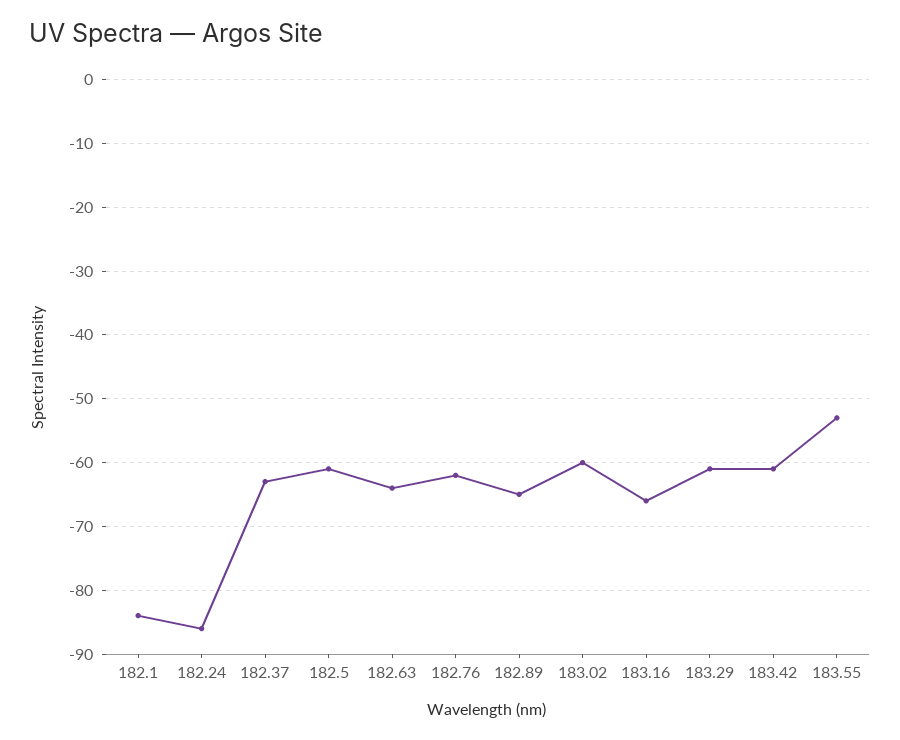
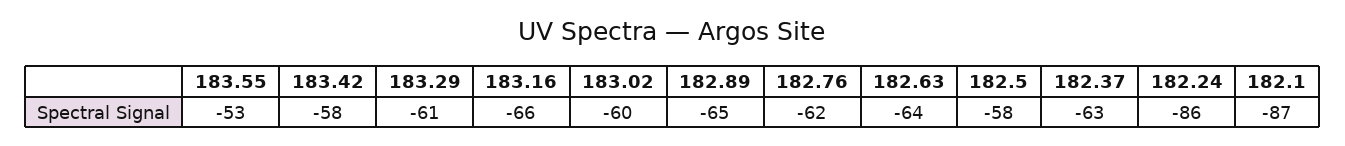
  {
-   "182.1": -84,
+   "182.1": -87,
    "182.24": -86,
    "182.37": -63,
-   "182.5": -61,
+   "182.5": -58,
    "182.63": -64,
    "182.76": -62,
    "182.89": -65,
    "183.02": -60,
    "183.16": -66,
    "183.29": -61,
-   "183.42": -61,
+   "183.42": -58,
    "183.55": -53
  }

